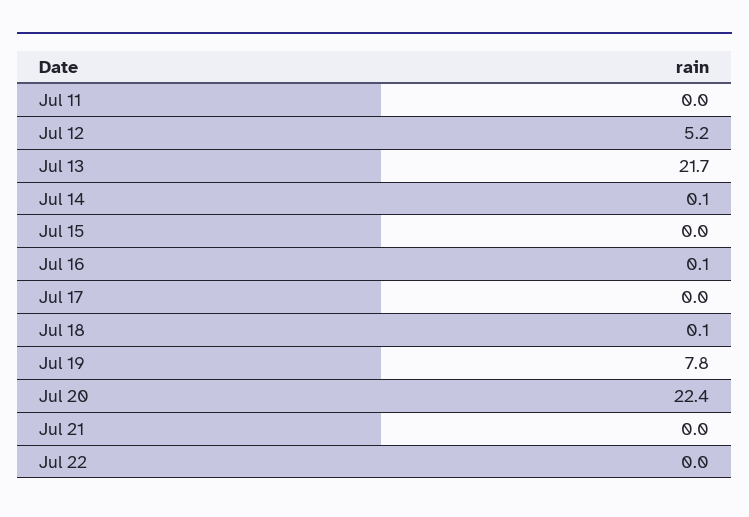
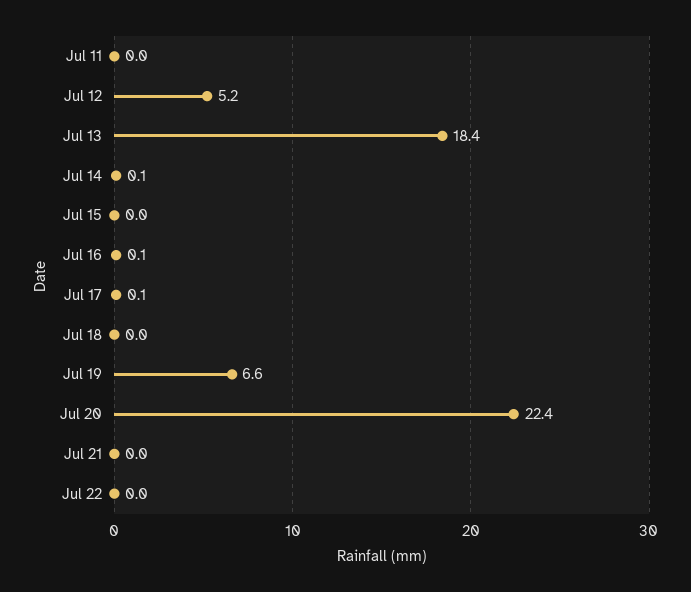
  {
    "Jul 11": 0,
    "Jul 12": 5.2,
-   "Jul 13": 21.7,
+   "Jul 13": 18.4,
    "Jul 14": 0.1,
    "Jul 15": 0,
    "Jul 16": 0.1,
-   "Jul 17": 0,
+   "Jul 17": 0.1,
-   "Jul 18": 0.1,
+   "Jul 18": 0,
-   "Jul 19": 7.8,
+   "Jul 19": 6.6,
    "Jul 20": 22.4,
    "Jul 21": 0,
    "Jul 22": 0
  }

